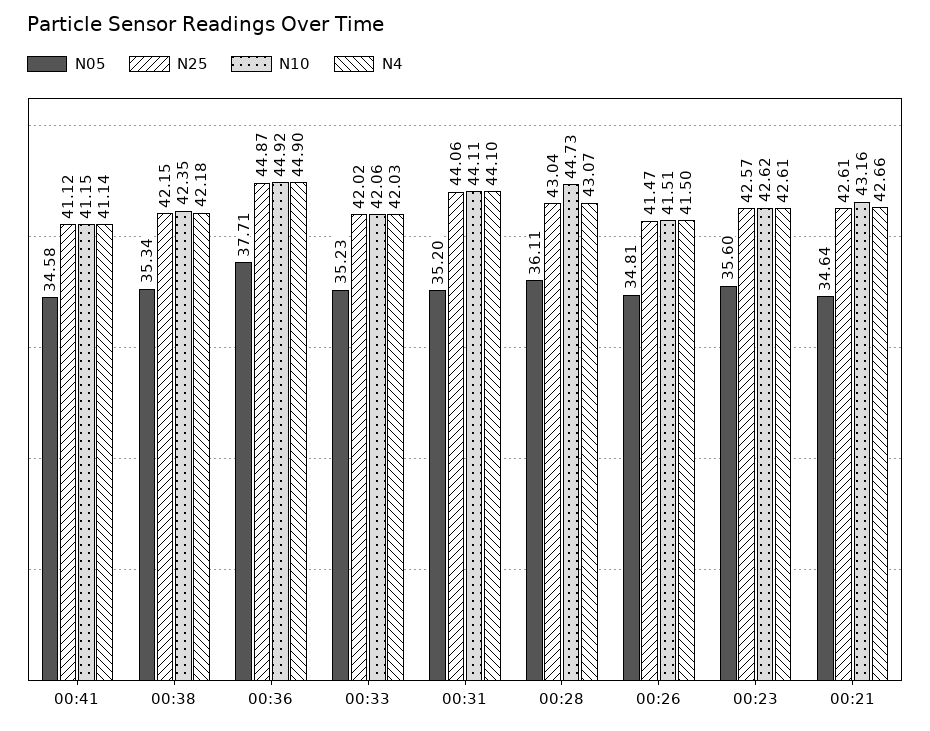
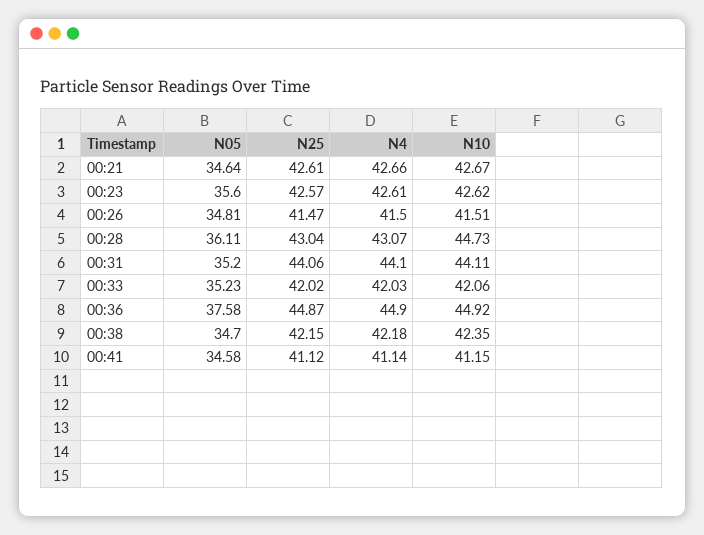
  {
    "N05": {
      "00:41": 34.58,
-     "00:38": 35.34,
+     "00:38": 34.7,
-     "00:36": 37.71,
+     "00:36": 37.58,
      "00:33": 35.23,
      "00:31": 35.2,
      "00:28": 36.11,
      "00:26": 34.81,
      "00:23": 35.6,
      "00:21": 34.64
    },
    "N25": {
      "00:41": 41.12,
      "00:38": 42.15,
      "00:36": 44.87,
      "00:33": 42.02,
      "00:31": 44.06,
      "00:28": 43.04,
      "00:26": 41.47,
      "00:23": 42.57,
      "00:21": 42.61
    },
    "N10": {
      "00:41": 41.15,
      "00:38": 42.35,
      "00:36": 44.92,
      "00:33": 42.06,
      "00:31": 44.11,
      "00:28": 44.73,
      "00:26": 41.51,
      "00:23": 42.62,
-     "00:21": 43.16
+     "00:21": 42.67
    },
    "N4": {
      "00:41": 41.14,
      "00:38": 42.18,
      "00:36": 44.9,
      "00:33": 42.03,
      "00:31": 44.1,
      "00:28": 43.07,
      "00:26": 41.5,
      "00:23": 42.61,
      "00:21": 42.66
    }
  }

